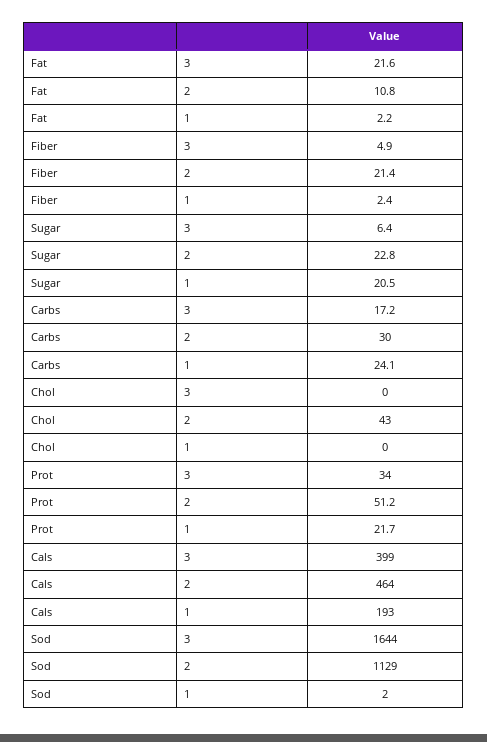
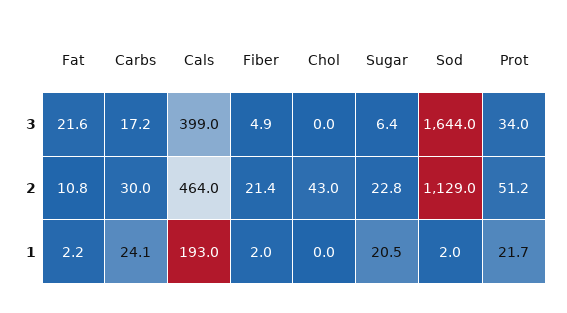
  {
    "Fat": {
      "3": 21.6,
      "2": 10.8,
      "1": 2.2
    },
    "Fiber": {
      "3": 4.9,
      "2": 21.4,
-     "1": 2.4
+     "1": 2
    },
    "Sugar": {
      "3": 6.4,
      "2": 22.8,
      "1": 20.5
    },
    "Carbs": {
      "3": 17.2,
      "2": 30,
      "1": 24.1
    },
    "Chol": {
      "3": 0,
      "2": 43,
      "1": 0
    },
    "Prot": {
      "3": 34,
      "2": 51.2,
      "1": 21.7
    },
    "Cals": {
      "3": 399,
      "2": 464,
      "1": 193
    },
    "Sod": {
      "3": 1644,
      "2": 1129,
      "1": 2
    }
  }

